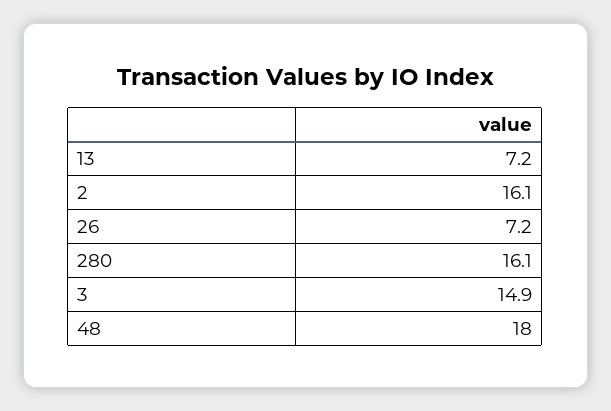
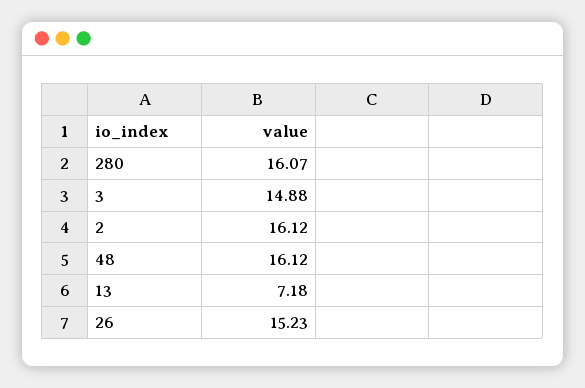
  {
    "13": 7.18,
    "2": 16.12,
-   "26": 7.2,
+   "26": 15.23,
    "280": 16.07,
    "3": 14.88,
-   "48": 18
+   "48": 16.12
  }

